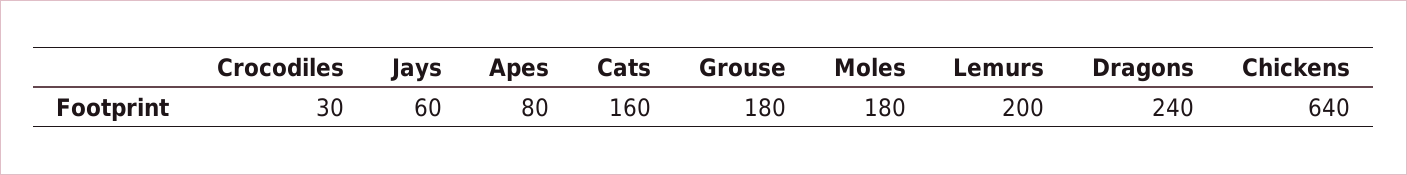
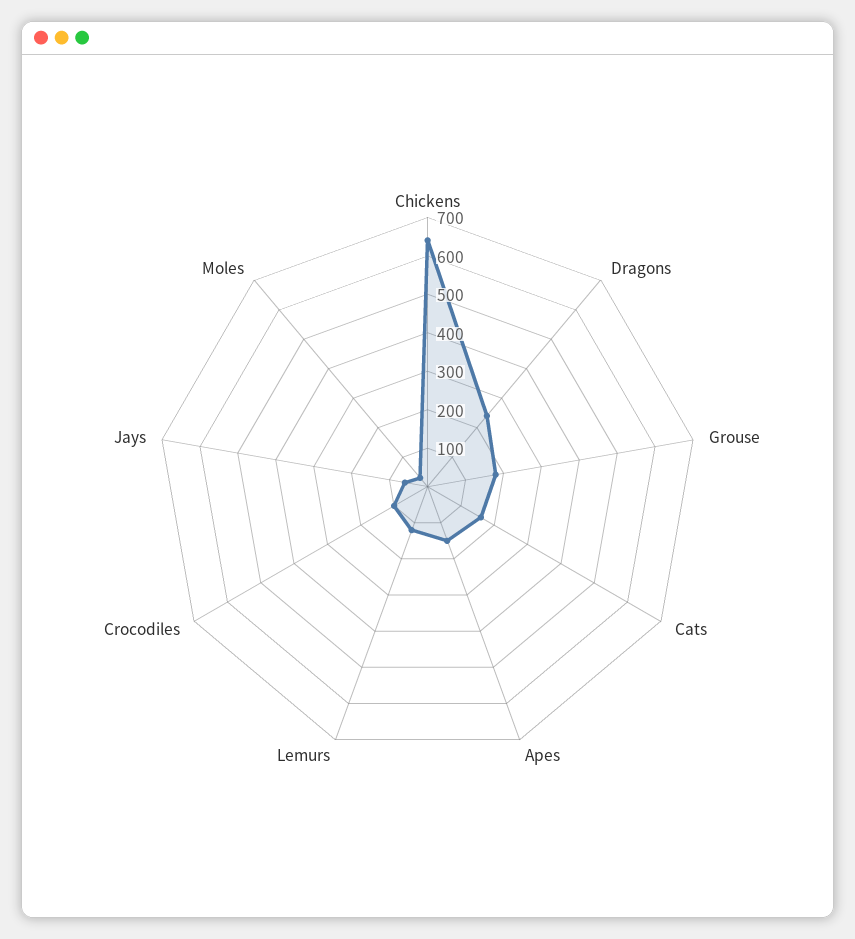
  {
-   "Crocodiles": 30,
+   "Crocodiles": 100,
    "Jays": 60,
-   "Apes": 80,
+   "Apes": 150,
    "Cats": 160,
    "Grouse": 180,
-   "Moles": 180,
+   "Moles": 25,
-   "Lemurs": 200,
+   "Lemurs": 125,
    "Dragons": 240,
    "Chickens": 640
  }

